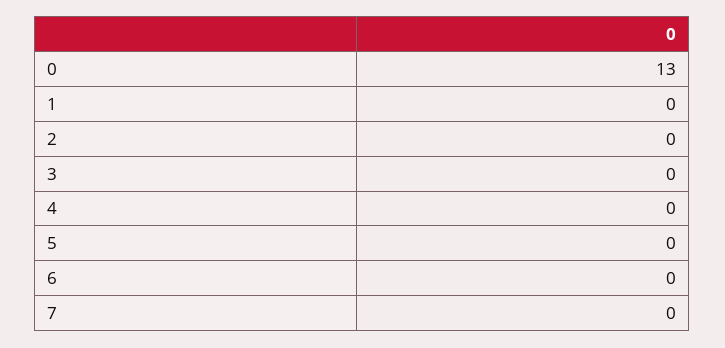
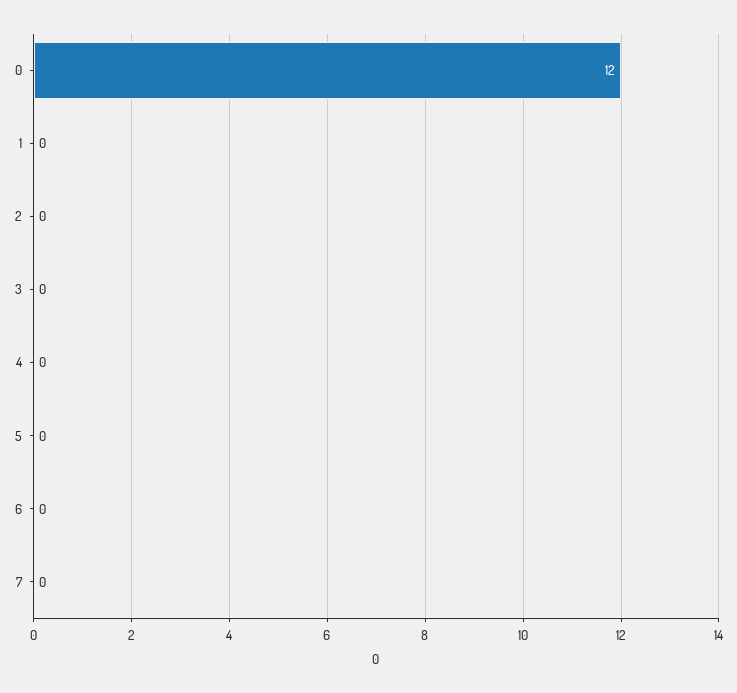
  {
-   "0": 13,
+   "0": 12,
    "1": 0,
    "2": 0,
    "3": 0,
    "4": 0,
    "5": 0,
    "6": 0,
    "7": 0
  }

